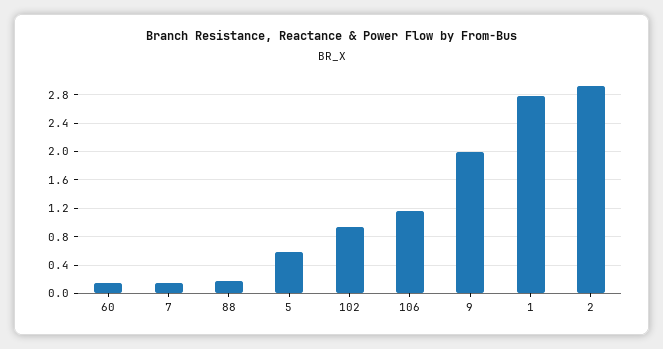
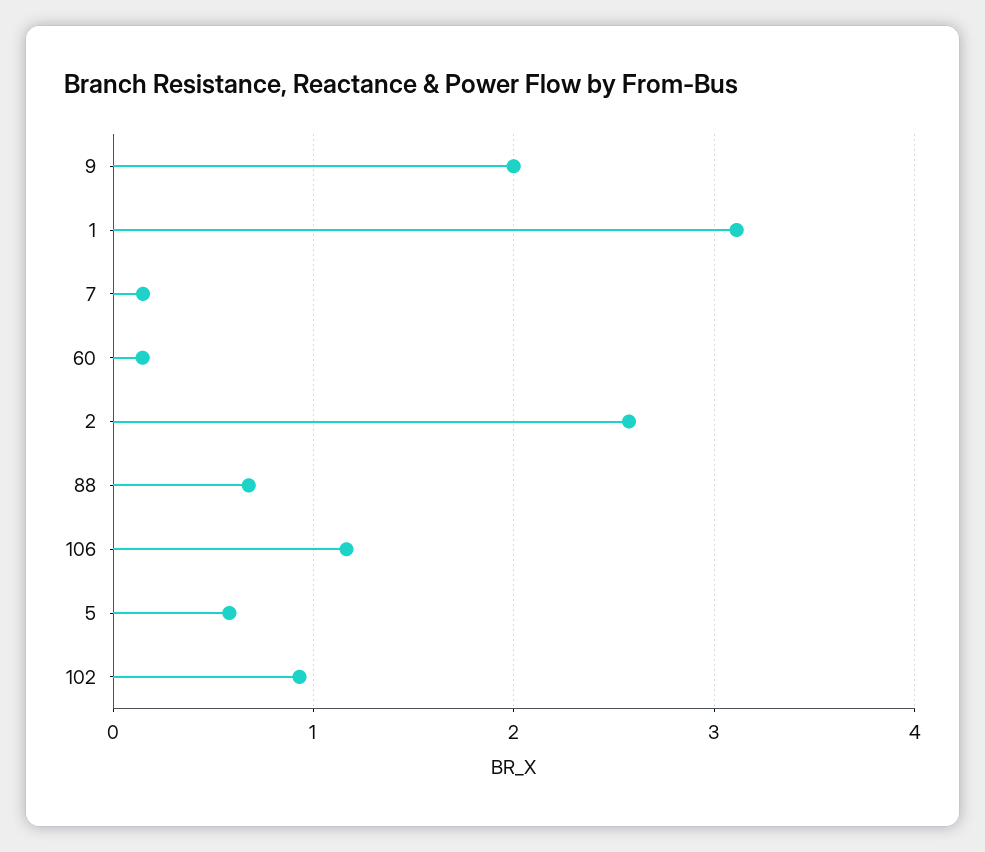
  {
    "60": 0.1,
    "7": 0.1,
-   "88": 0.2,
+   "88": 0.7,
    "5": 0.6,
    "102": 0.9,
    "106": 1.2,
    "9": 2,
-   "1": 2.8,
+   "1": 3.1,
-   "2": 2.9
+   "2": 2.6
  }

